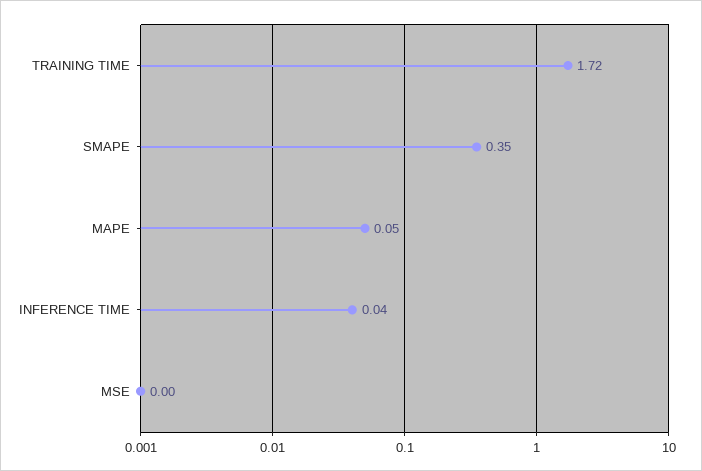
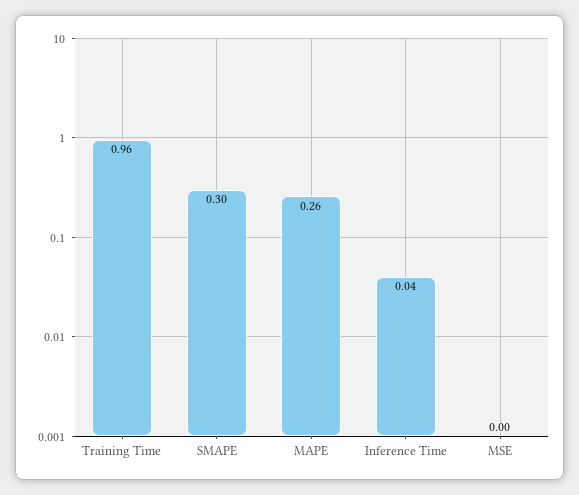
  {
-   "TRAINING TIME": 1.72,
+   "TRAINING TIME": 0.96,
-   "SMAPE": 0.35,
+   "SMAPE": 0.3,
-   "MAPE": 0.05,
+   "MAPE": 0.26,
    "INFERENCE TIME": 0.04,
    "MSE": 0
  }

